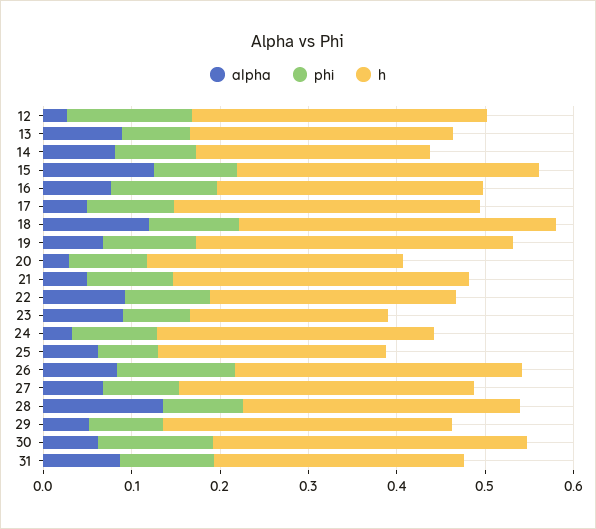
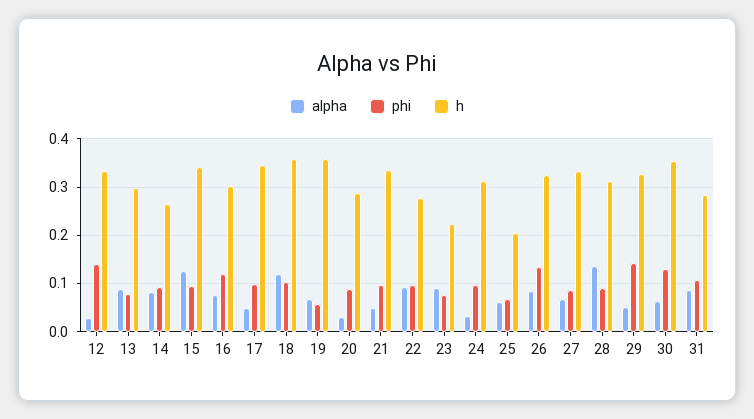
  {
    "alpha": {
      "12": 0.02,
      "13": 0.08,
      "14": 0.08,
      "15": 0.12,
      "16": 0.08,
      "17": 0.04,
      "18": 0.12,
      "19": 0.06,
      "20": 0.02,
      "21": 0.04,
      "22": 0.1,
      "23": 0.1,
      "24": 0.04,
      "25": 0.06,
      "26": 0.08,
      "27": 0.06,
      "28": 0.14,
      "29": 0.06,
      "30": 0.06,
      "31": 0.08
    },
    "phi": {
      "12": 0.14,
      "13": 0.08,
      "14": 0.1,
      "15": 0.1,
      "16": 0.12,
      "17": 0.1,
      "18": 0.1,
-     "19": 0.1,
+     "19": 0.06,
      "20": 0.08,
      "21": 0.1,
      "22": 0.1,
      "23": 0.08,
      "24": 0.1,
      "25": 0.06,
      "26": 0.14,
      "27": 0.08,
      "28": 0.1,
-     "29": 0.08,
+     "29": 0.14,
      "30": 0.12,
      "31": 0.1
    },
    "h": {
      "12": 0.34,
      "13": 0.3,
      "14": 0.26,
      "15": 0.34,
      "16": 0.3,
      "17": 0.34,
      "18": 0.36,
      "19": 0.36,
      "20": 0.28,
      "21": 0.34,
      "22": 0.28,
      "23": 0.22,
      "24": 0.32,
-     "25": 0.26,
+     "25": 0.2,
      "26": 0.32,
      "27": 0.34,
      "28": 0.32,
      "29": 0.32,
      "30": 0.36,
      "31": 0.28
    }
  }

